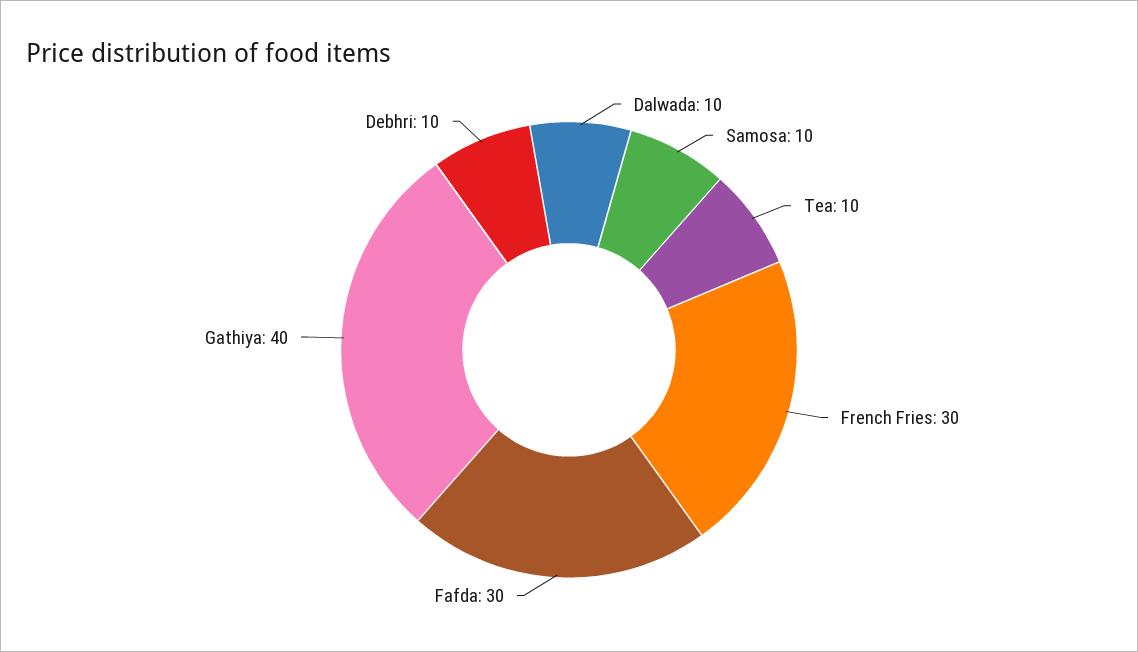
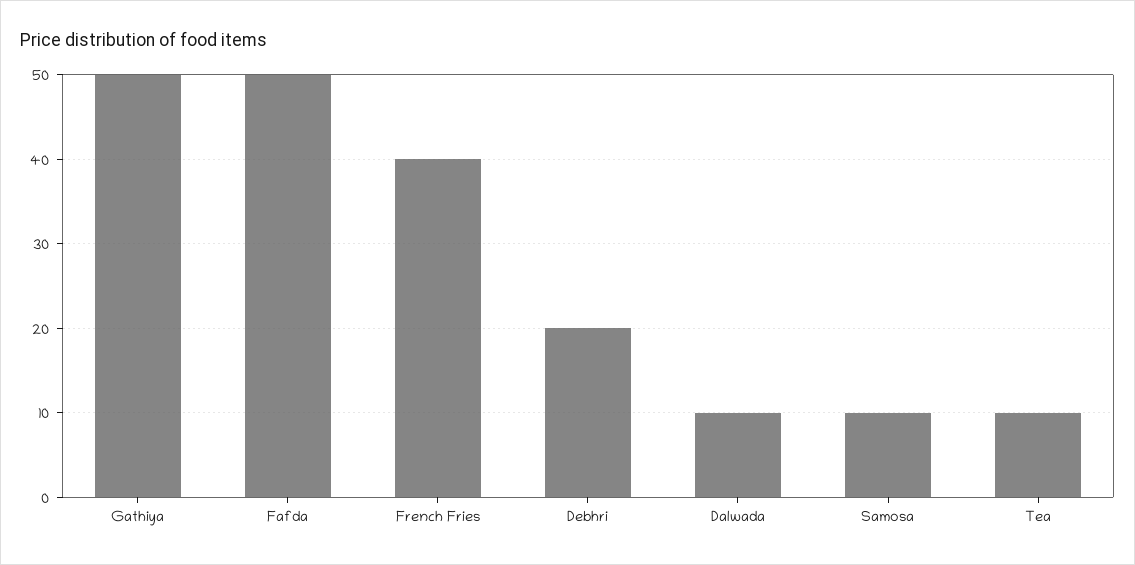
  {
    "Dalwada": 10,
    "Samosa": 10,
    "Tea": 10,
-   "French Fries": 30,
+   "French Fries": 40,
-   "Fafda": 30,
+   "Fafda": 50,
-   "Gathiya": 40,
+   "Gathiya": 50,
-   "Debhri": 10
+   "Debhri": 20
  }

